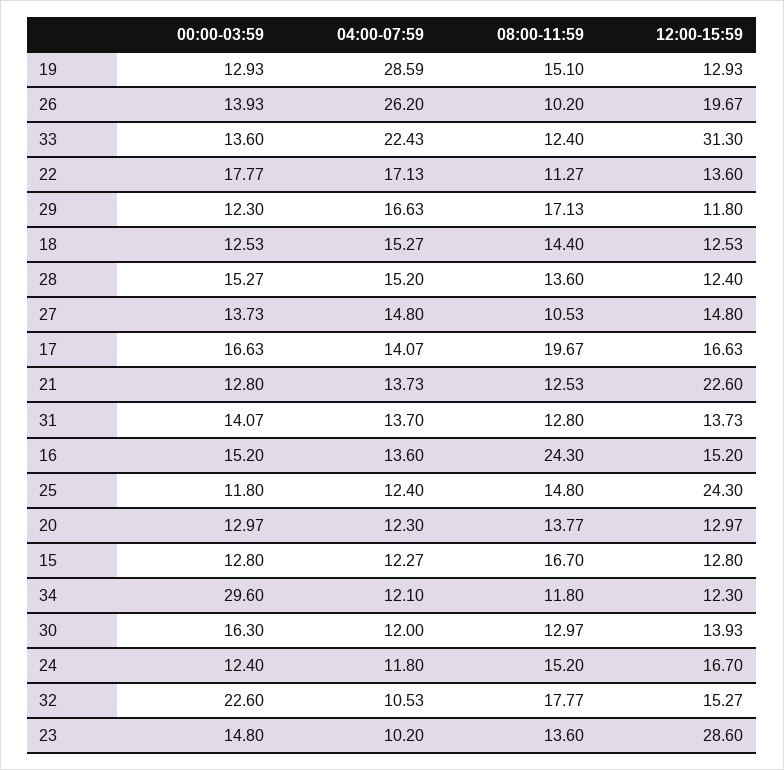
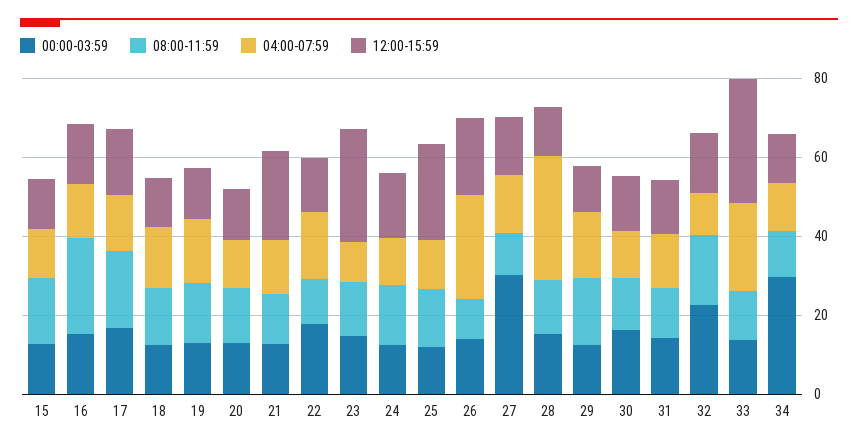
  {
    "00:00-03:59": {
      "19": 12.93,
      "26": 13.93,
      "33": 13.6,
      "22": 17.77,
      "29": 12.3,
      "18": 12.53,
      "28": 15.27,
-     "27": 13.73,
+     "27": 30,
      "17": 16.63,
      "21": 12.8,
      "31": 14.07,
      "16": 15.2,
      "25": 11.8,
      "20": 12.97,
      "15": 12.8,
      "34": 29.6,
      "30": 16.3,
      "24": 12.4,
      "32": 22.6,
      "23": 14.8
    },
    "04:00-07:59": {
-     "19": 28.59,
+     "19": 15,
      "26": 26.2,
      "33": 22.43,
      "22": 17.13,
      "29": 16.63,
      "18": 15.27,
-     "28": 15.2,
+     "28": 30,
      "27": 14.8,
      "17": 14.07,
      "21": 13.73,
      "31": 13.7,
      "16": 13.6,
      "25": 12.4,
      "20": 12.3,
      "15": 12.27,
      "34": 12.1,
      "30": 12,
      "24": 11.8,
      "32": 10.53,
      "23": 10.2
    },
    "08:00-11:59": {
      "19": 15.1,
      "26": 10.2,
      "33": 12.4,
      "22": 11.27,
      "29": 17.13,
      "18": 14.4,
      "28": 13.6,
      "27": 10.53,
      "17": 19.67,
      "21": 12.53,
      "31": 12.8,
      "16": 24.3,
      "25": 14.8,
      "20": 13.77,
      "15": 16.7,
      "34": 11.8,
      "30": 12.97,
      "24": 15.2,
      "32": 17.77,
      "23": 13.6
    },
    "12:00-15:59": {
      "19": 12.93,
      "26": 19.67,
      "33": 31.3,
      "22": 13.6,
      "29": 11.8,
      "18": 12.53,
      "28": 12.4,
      "27": 14.8,
      "17": 16.63,
      "21": 22.6,
      "31": 13.73,
      "16": 15.2,
      "25": 24.3,
      "20": 12.97,
      "15": 12.8,
      "34": 12.3,
      "30": 13.93,
      "24": 16.7,
      "32": 15.27,
      "23": 28.6
    }
  }

